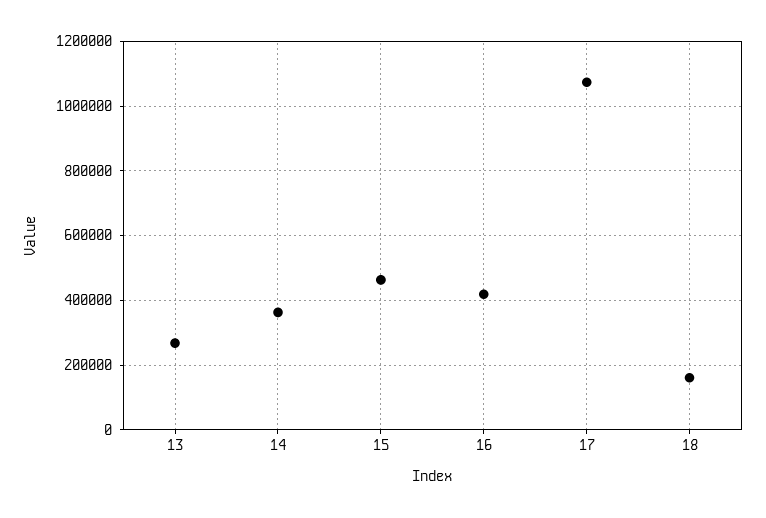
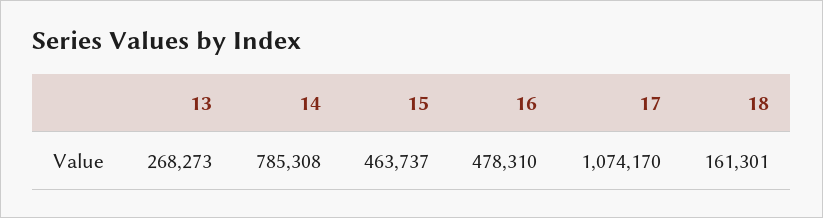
  {
    "13": 268273,
-   "14": 360000,
+   "14": 785308,
    "15": 463737,
-   "16": 420000,
+   "16": 478310,
    "17": 1074170,
    "18": 161301
  }

